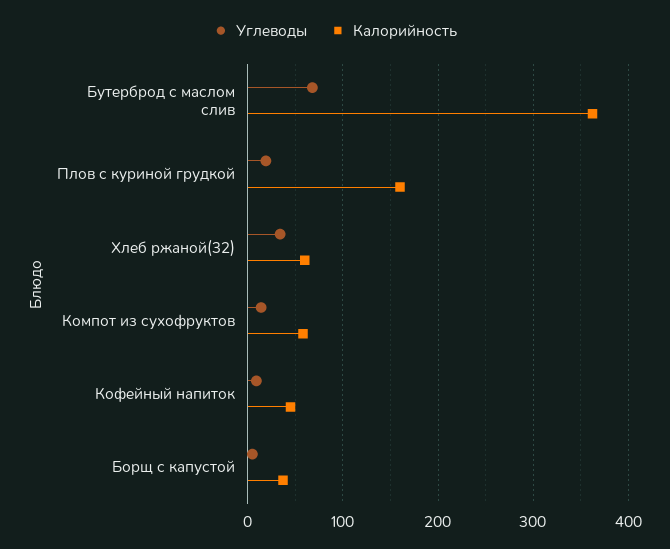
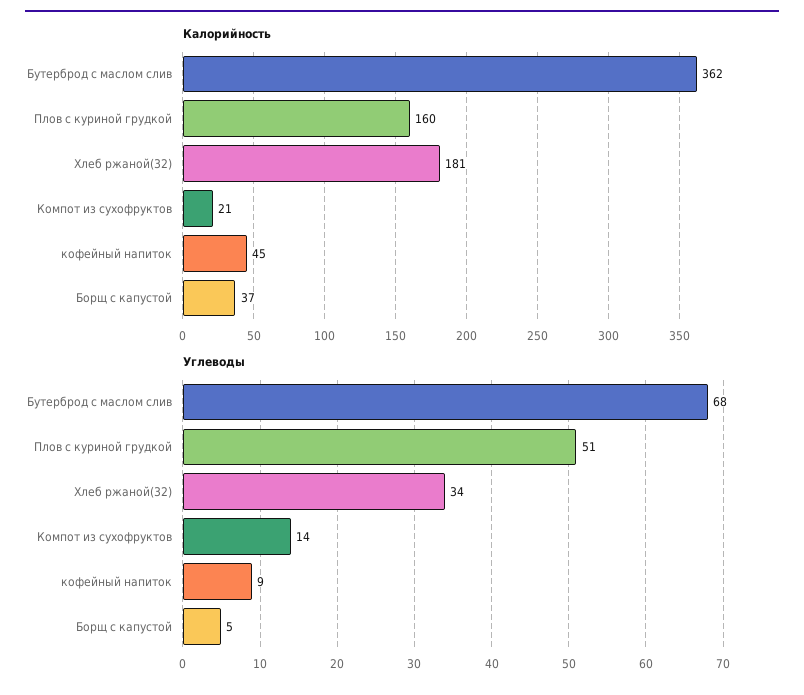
  {
    "Углеводы": {
      "Бутерброд с маслом слив": 68,
-     "Плов с куриной грудкой": 20,
+     "Плов с куриной грудкой": 51,
      "Хлеб ржаной(32)": 34,
      "Компот из сухофруктов": 14,
      "Кофейный напиток": 9,
      "Борщ с капустой": 5
    },
    "Калорийность": {
      "Бутерброд с маслом слив": 362,
      "Плов с куриной грудкой": 160,
-     "Хлеб ржаной(32)": 60,
+     "Хлеб ржаной(32)": 181,
-     "Компот из сухофруктов": 60,
+     "Компот из сухофруктов": 21,
      "Кофейный напиток": 45,
      "Борщ с капустой": 37
    }
  }

